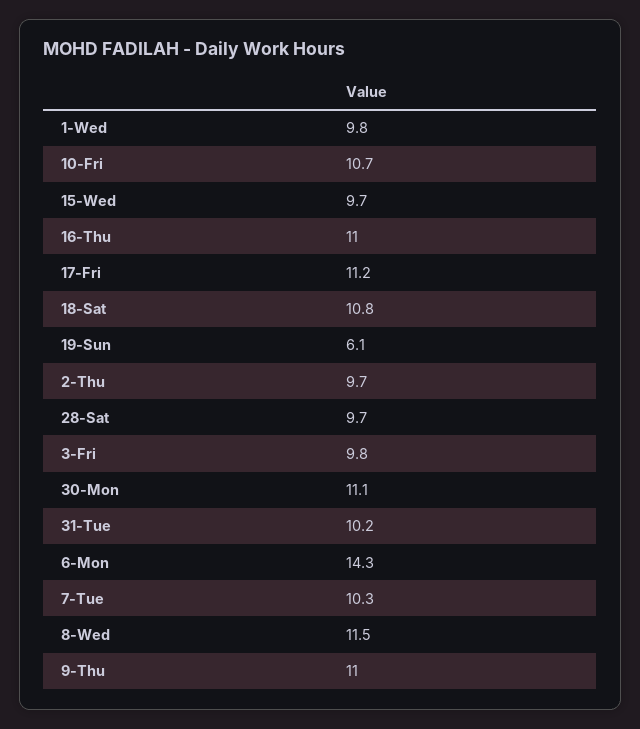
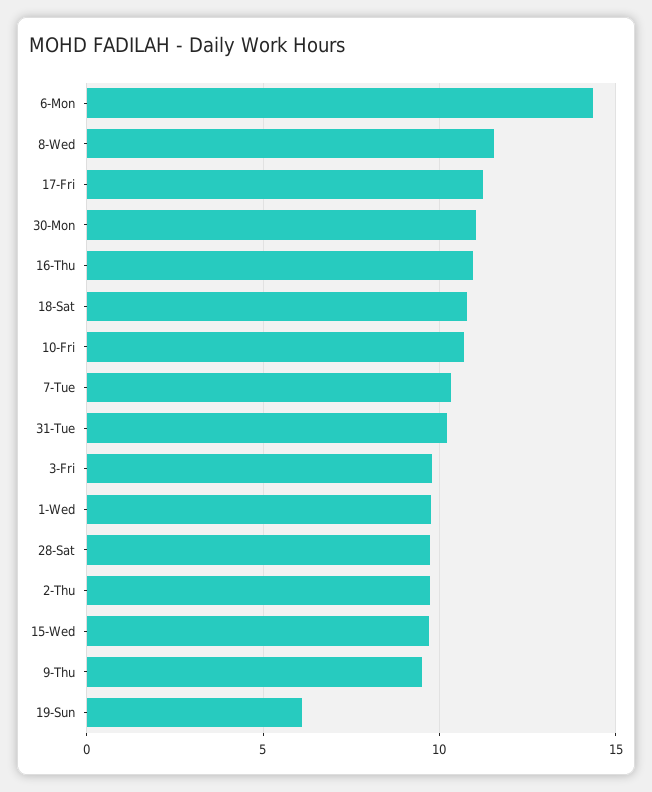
  {
    "1-Wed": 9.8,
    "10-Fri": 10.7,
    "15-Wed": 9.7,
    "16-Thu": 11,
    "17-Fri": 11.2,
    "18-Sat": 10.8,
    "19-Sun": 6.1,
    "2-Thu": 9.7,
    "28-Sat": 9.7,
    "3-Fri": 9.8,
    "30-Mon": 11.1,
    "31-Tue": 10.2,
    "6-Mon": 14.3,
    "7-Tue": 10.3,
    "8-Wed": 11.5,
-   "9-Thu": 11
+   "9-Thu": 9.5
  }

